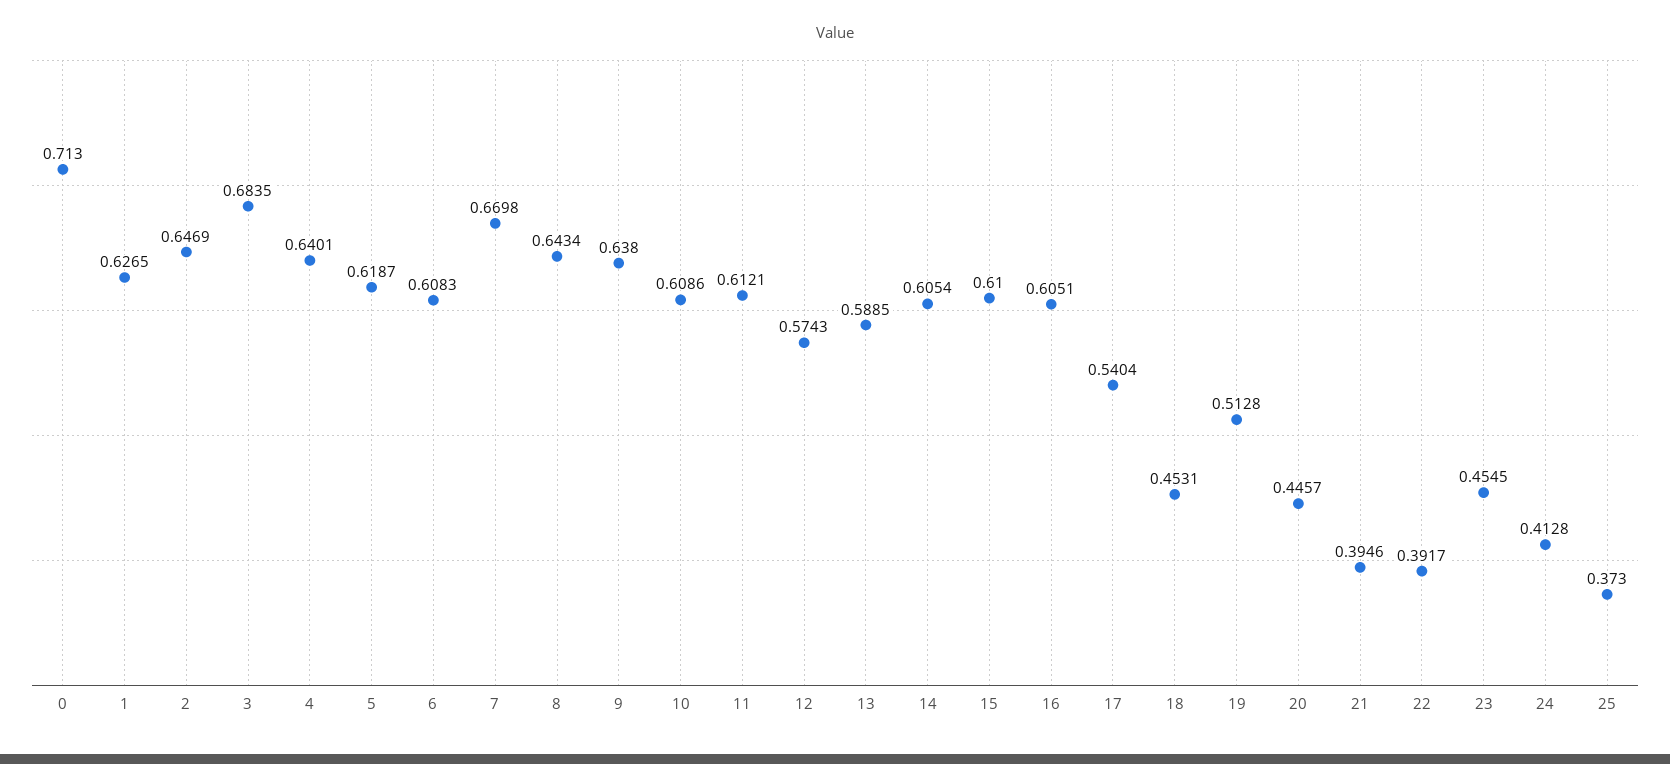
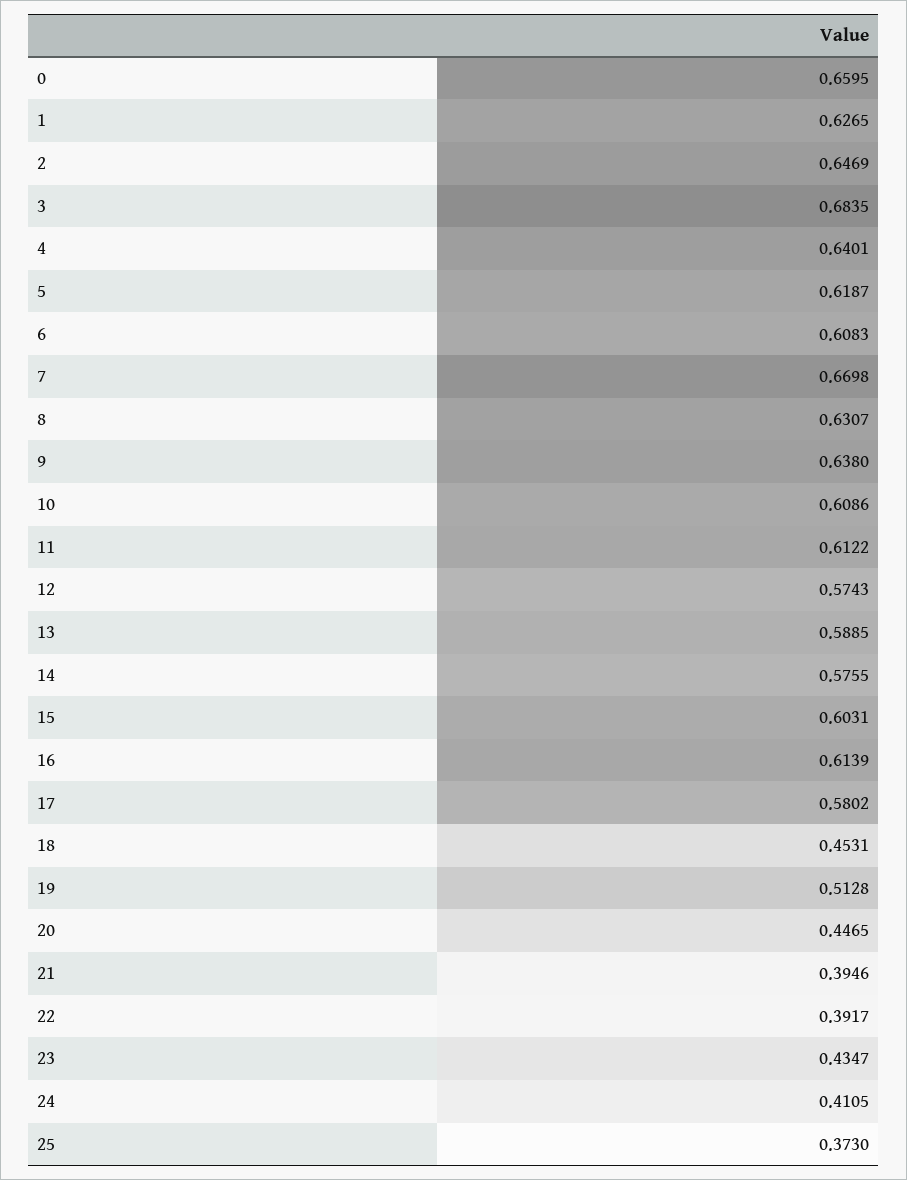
  {
-   "0": 0.713,
+   "0": 0.6595,
    "1": 0.6265,
    "2": 0.6469,
    "3": 0.6835,
    "4": 0.6401,
    "5": 0.6187,
    "6": 0.6083,
    "7": 0.6698,
-   "8": 0.6434,
+   "8": 0.6307,
    "9": 0.638,
    "10": 0.6086,
-   "11": 0.6121,
+   "11": 0.6122,
    "12": 0.5743,
    "13": 0.5885,
-   "14": 0.6054,
+   "14": 0.5755,
-   "15": 0.61,
+   "15": 0.6031,
-   "16": 0.6051,
+   "16": 0.6139,
-   "17": 0.5404,
+   "17": 0.5802,
    "18": 0.4531,
    "19": 0.5128,
-   "20": 0.4457,
+   "20": 0.4465,
    "21": 0.3946,
    "22": 0.3917,
-   "23": 0.4545,
+   "23": 0.4347,
-   "24": 0.4128,
+   "24": 0.4105,
    "25": 0.373
  }

